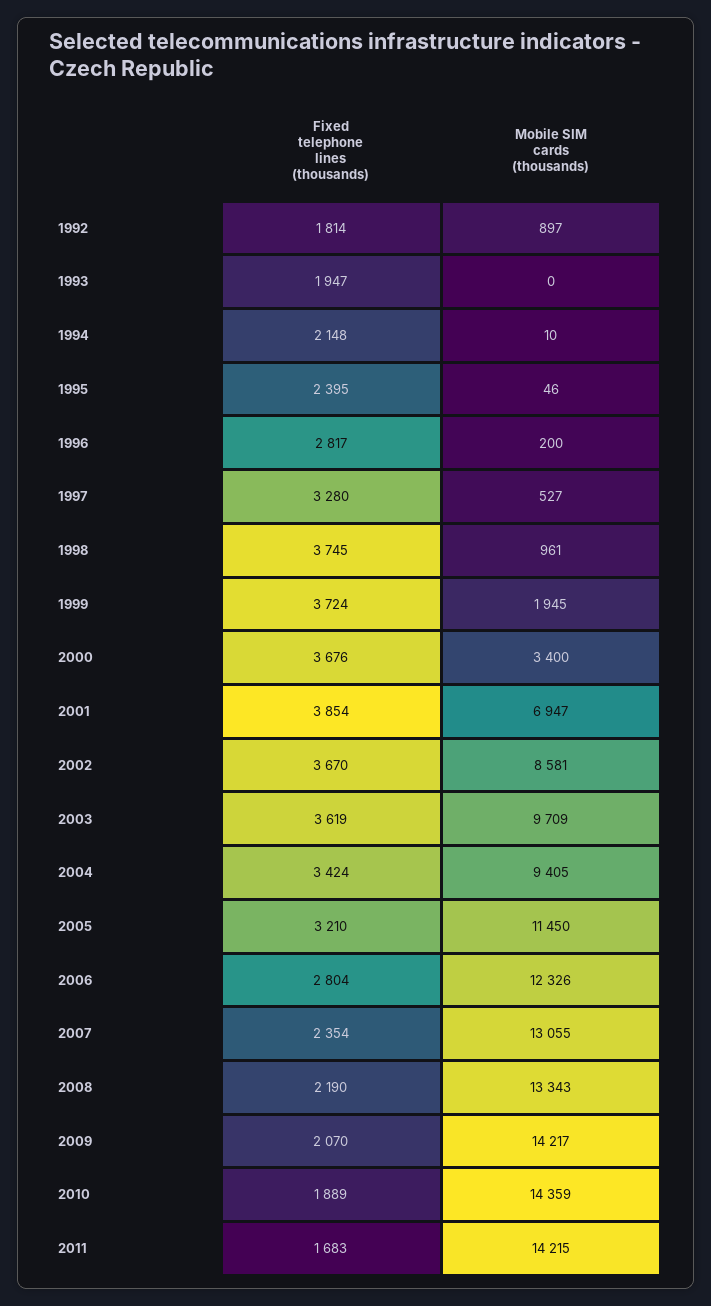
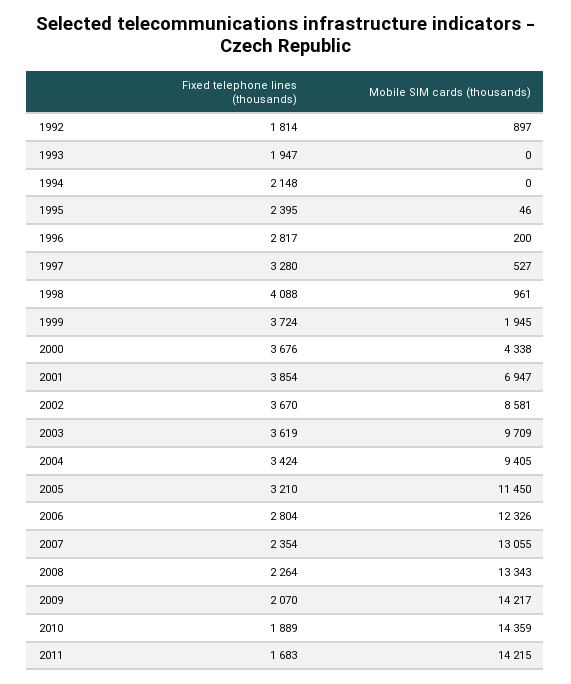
  {
    "Fixed telephone lines (thousands)": {
      "1992": 1814,
      "1993": 1947,
      "1994": 2148,
      "1995": 2395,
      "1996": 2817,
      "1997": 3280,
-     "1998": 3745,
+     "1998": 4088,
      "1999": 3724,
      "2000": 3676,
      "2001": 3854,
      "2002": 3670,
      "2003": 3619,
      "2004": 3424,
      "2005": 3210,
      "2006": 2804,
      "2007": 2354,
-     "2008": 2190,
+     "2008": 2264,
      "2009": 2070,
      "2010": 1889,
      "2011": 1683
    },
    "Mobile SIM cards (thousands)": {
      "1992": 897,
      "1993": 0,
-     "1994": 10,
+     "1994": 0,
      "1995": 46,
      "1996": 200,
      "1997": 527,
      "1998": 961,
      "1999": 1945,
-     "2000": 3400,
+     "2000": 4338,
      "2001": 6947,
      "2002": 8581,
      "2003": 9709,
      "2004": 9405,
      "2005": 11450,
      "2006": 12326,
      "2007": 13055,
      "2008": 13343,
      "2009": 14217,
      "2010": 14359,
      "2011": 14215
    }
  }

